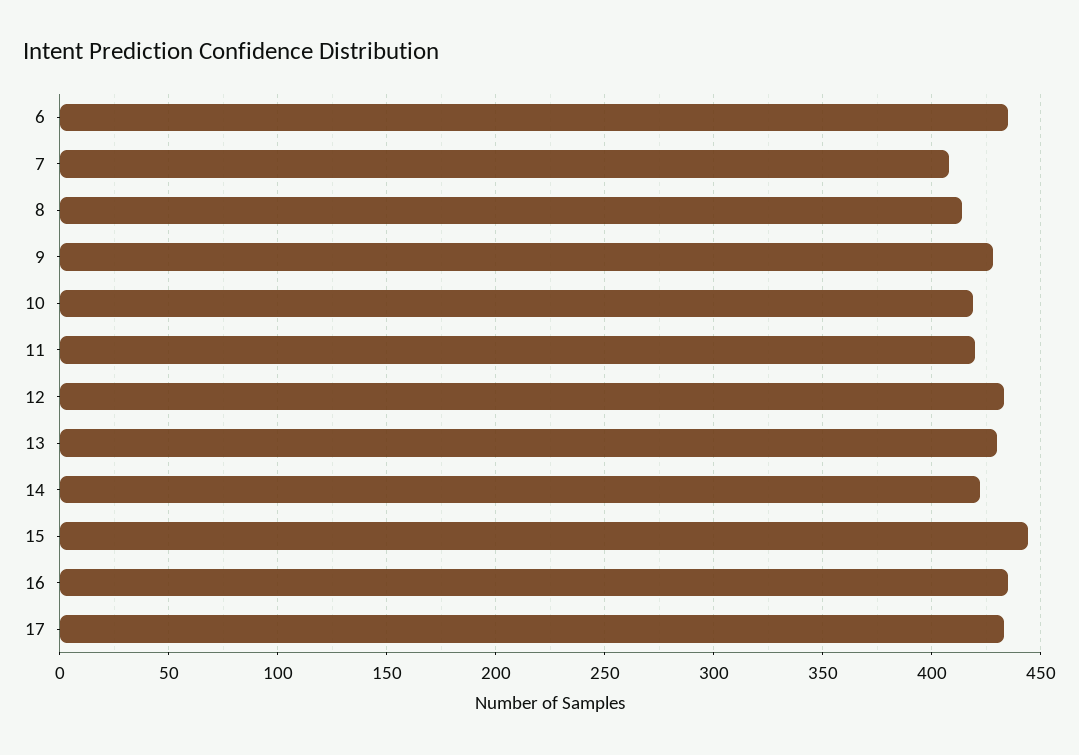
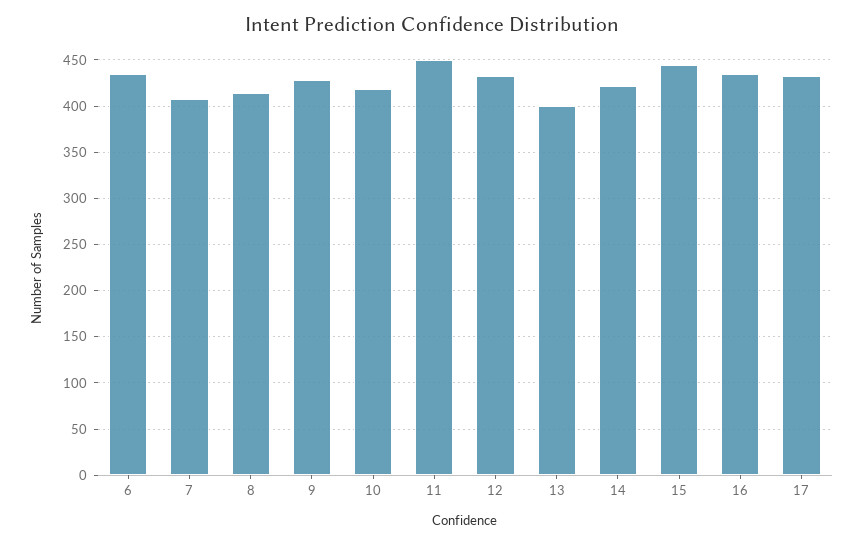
  {
    "6": 435,
    "7": 410,
    "8": 415,
    "9": 430,
    "10": 420,
-   "11": 420,
+   "11": 450,
    "12": 435,
-   "13": 430,
+   "13": 400,
    "14": 420,
    "15": 445,
    "16": 435,
    "17": 435
  }

